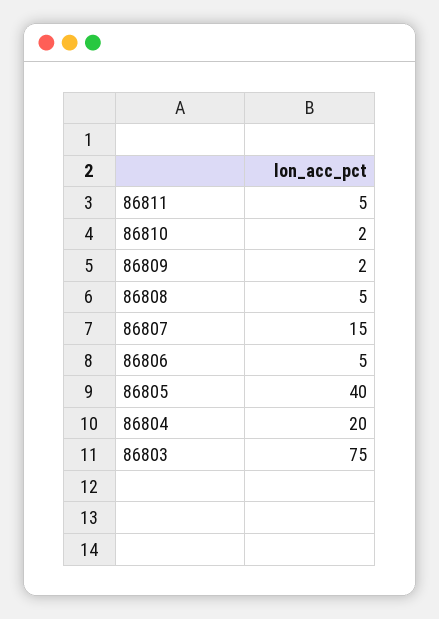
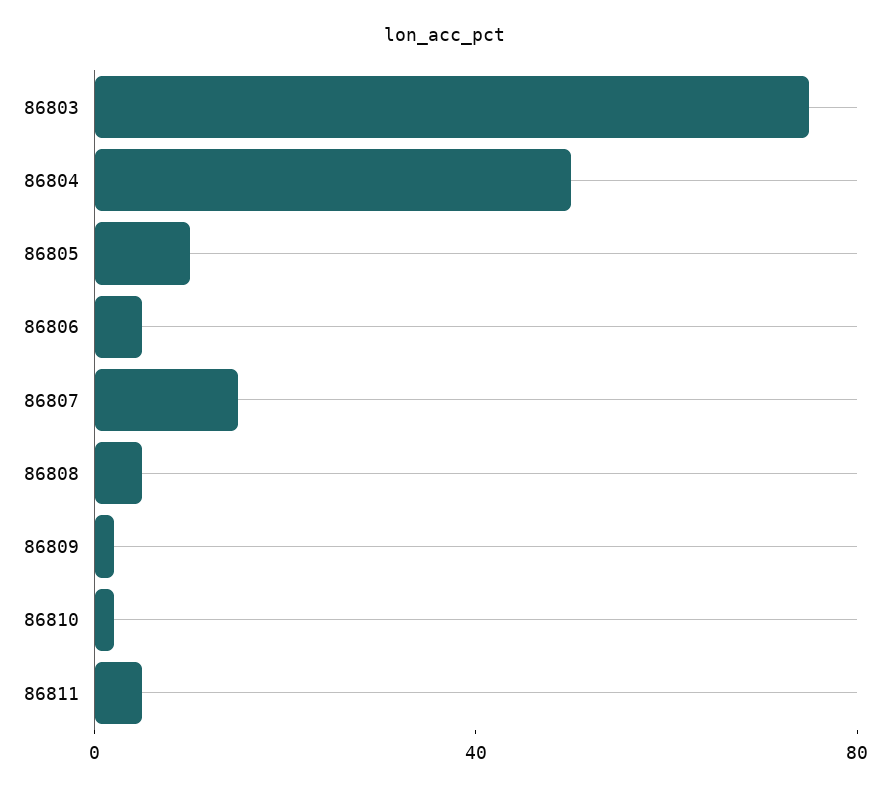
  {
    "86811": 5,
    "86810": 2,
    "86809": 2,
    "86808": 5,
    "86807": 15,
    "86806": 5,
-   "86805": 40,
+   "86805": 10,
-   "86804": 20,
+   "86804": 50,
    "86803": 75
  }

